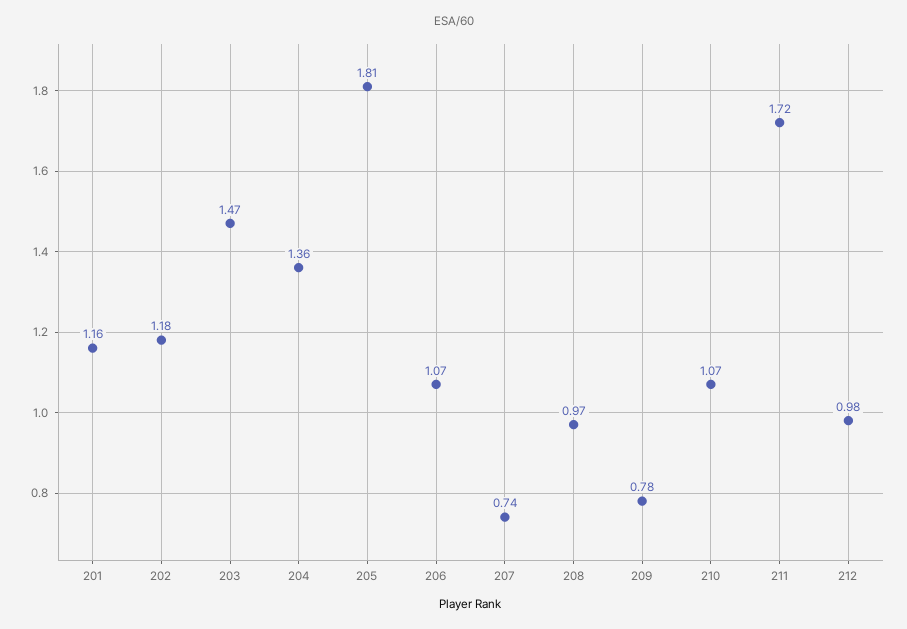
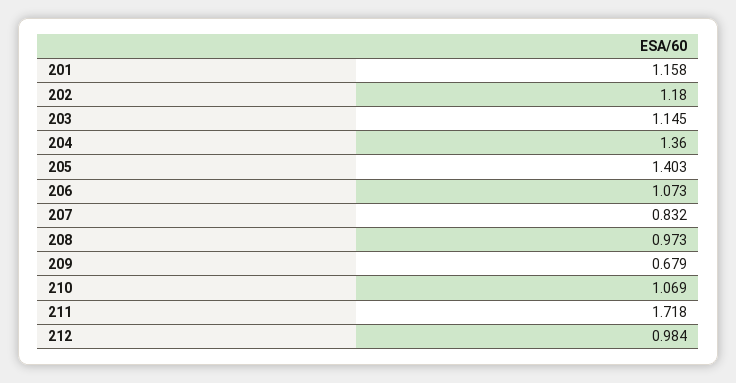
  {
    "201": 1.158,
    "202": 1.18,
-   "203": 1.47,
+   "203": 1.145,
    "204": 1.36,
-   "205": 1.81,
+   "205": 1.403,
    "206": 1.073,
-   "207": 0.74,
+   "207": 0.832,
    "208": 0.973,
-   "209": 0.78,
+   "209": 0.679,
    "210": 1.069,
    "211": 1.718,
    "212": 0.984
  }

